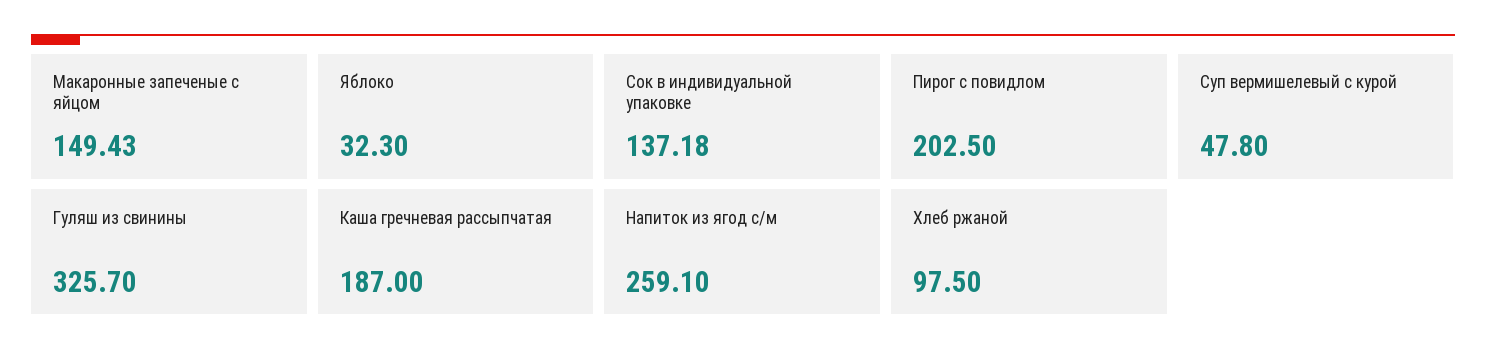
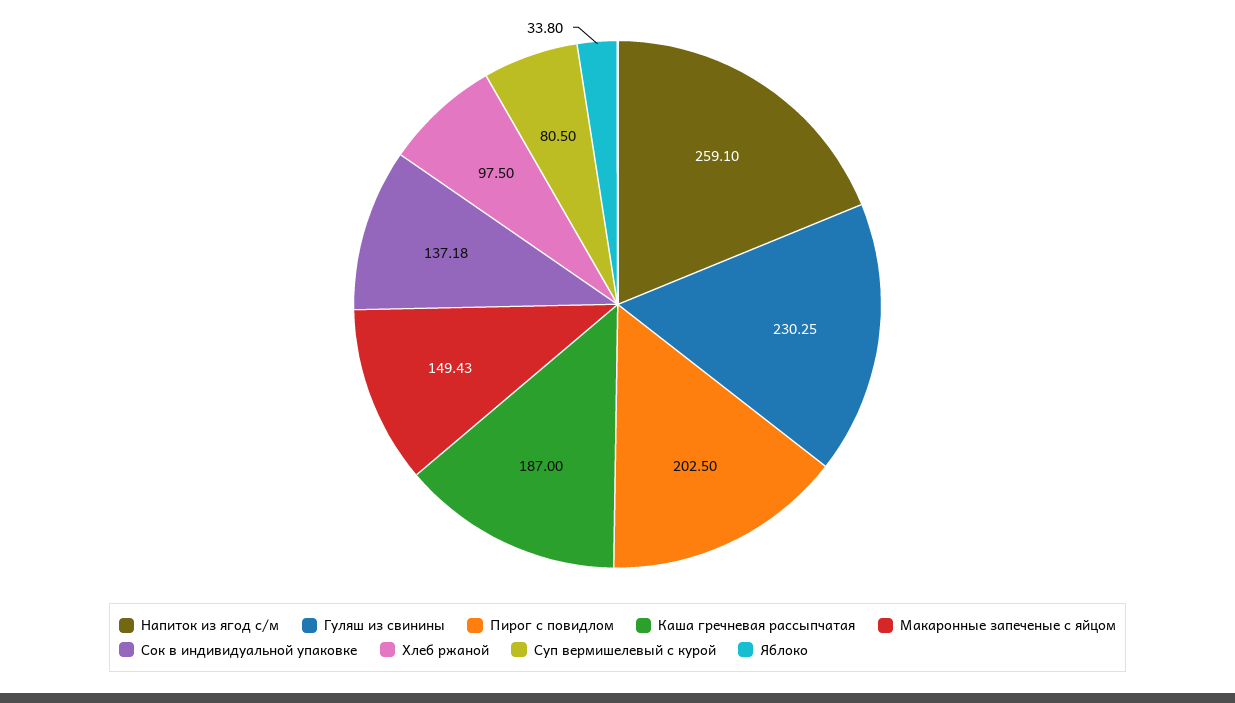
  {
    "Макаронные запеченые с яйцом": 149.43,
-   "Яблоко": 32.3,
+   "Яблоко": 33.8,
    "Сок в индивидуальной упаковке": 137.18,
    "Пирог с повидлом": 202.5,
-   "Суп вермишелевый с курой": 47.8,
+   "Суп вермишелевый с курой": 80.5,
-   "Гуляш из свинины": 325.7,
+   "Гуляш из свинины": 230.25,
    "Каша гречневая рассыпчатая": 187,
    "Напиток из ягод с/м": 259.1,
    "Хлеб ржаной": 97.5
  }

